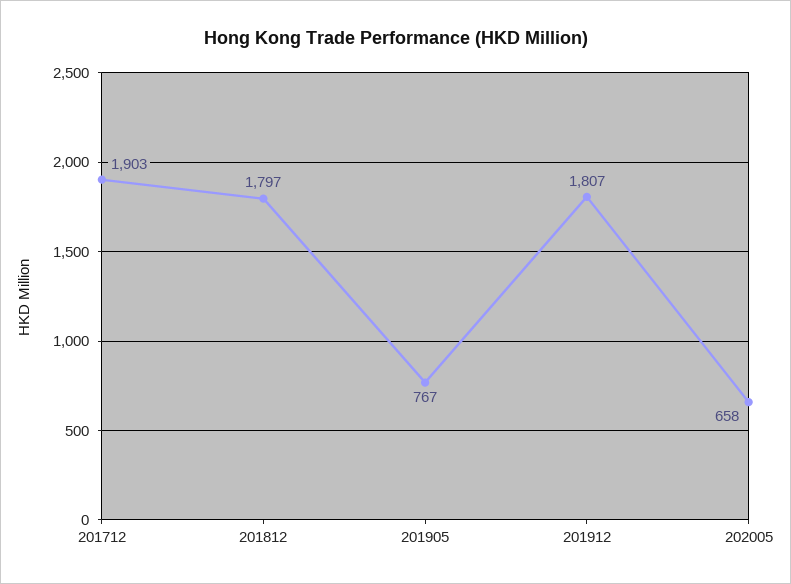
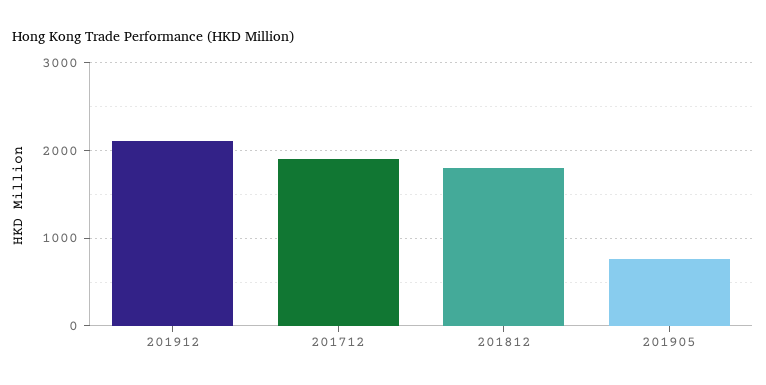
  {
    "201712": 1903,
    "201812": 1797,
    "201905": 767,
-   "201912": 1807,
+   "201912": 2100
-   "202005": 658
  }

